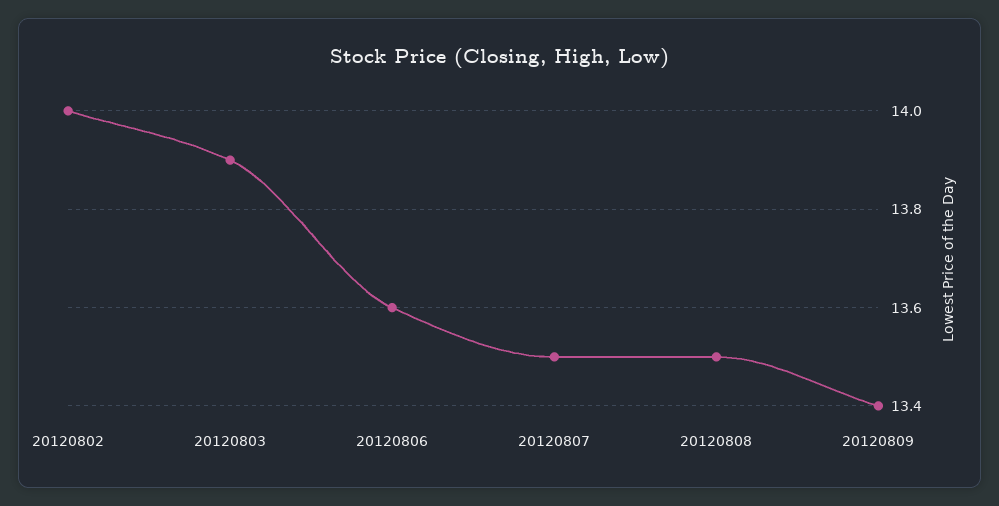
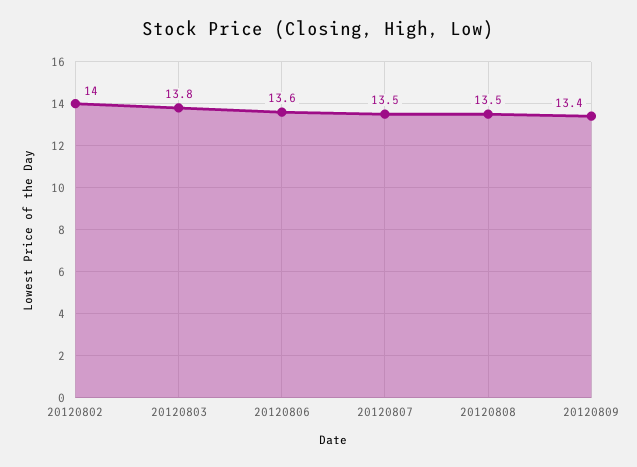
  {
    "20120802": 14,
-   "20120803": 13.9,
+   "20120803": 13.8,
    "20120806": 13.6,
    "20120807": 13.5,
    "20120808": 13.5,
    "20120809": 13.4
  }

